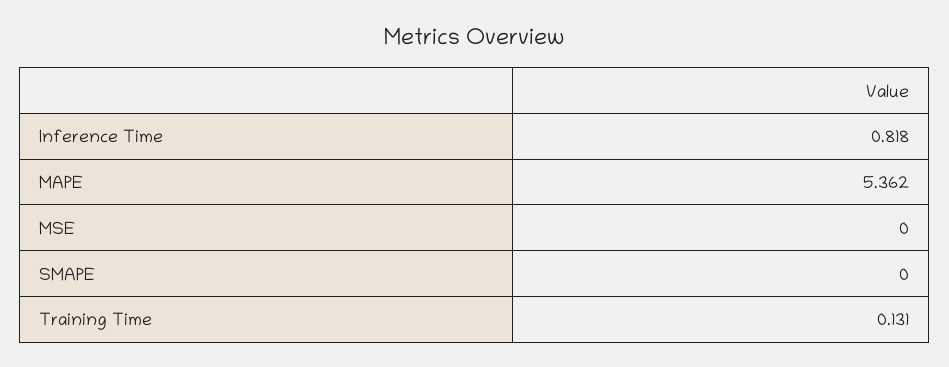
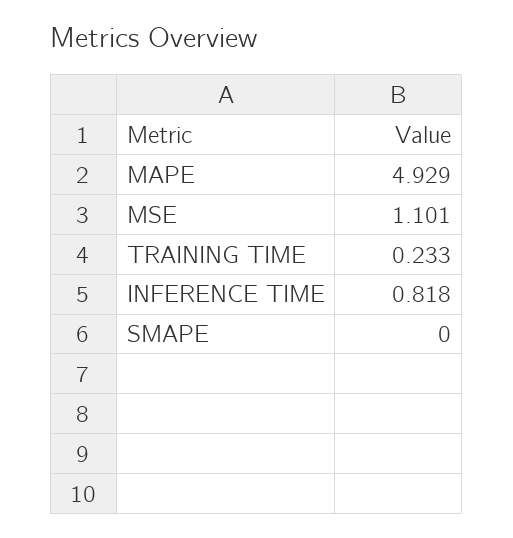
  {
    "Inference Time": 0.818,
-   "MAPE": 5.362,
+   "MAPE": 4.929,
-   "MSE": 0,
+   "MSE": 1.101,
    "SMAPE": 0,
-   "Training Time": 0.131
+   "Training Time": 0.233
  }

